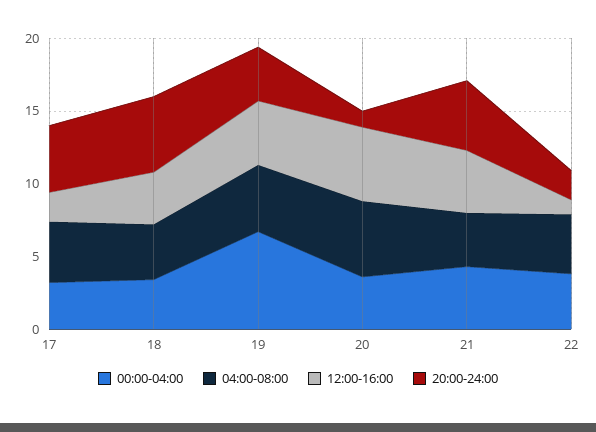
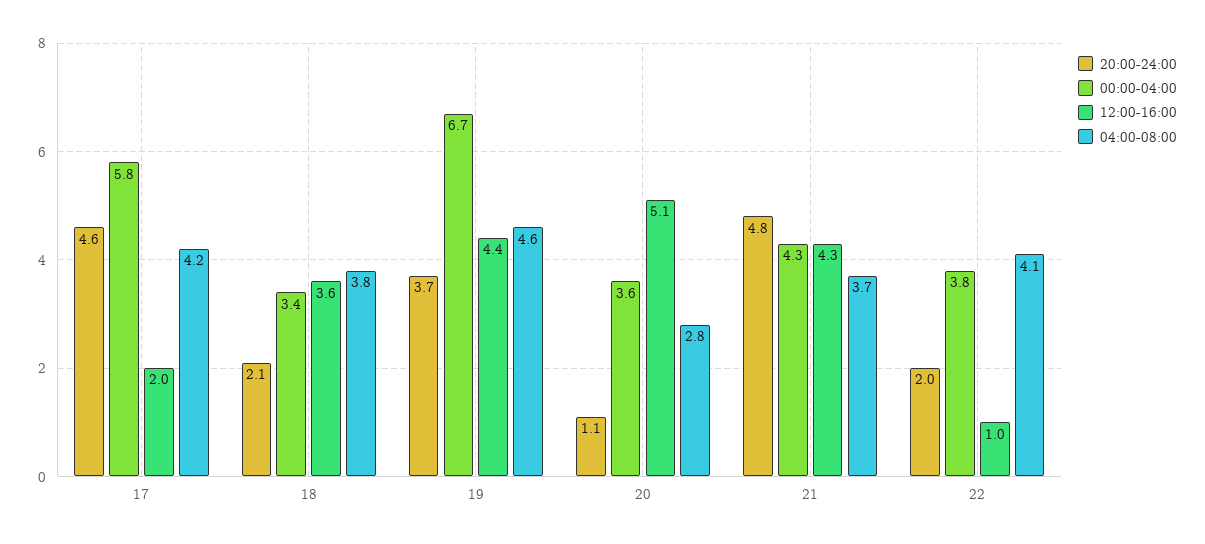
  {
    "00:00-04:00": {
-     "17": 3,
+     "17": 5.8,
      "18": 3.4,
      "19": 6.7,
      "20": 3.6,
      "21": 4.3,
      "22": 3.8
    },
    "04:00-08:00": {
      "17": 4.2,
      "18": 3.8,
      "19": 4.6,
-     "20": 5,
+     "20": 2.8,
      "21": 3.7,
      "22": 4.1
    },
    "12:00-16:00": {
      "17": 2,
      "18": 3.6,
      "19": 4.4,
      "20": 5.1,
      "21": 4.3,
      "22": 1
    },
    "20:00-24:00": {
      "17": 4.6,
-     "18": 5,
+     "18": 2.1,
      "19": 3.7,
      "20": 1.1,
      "21": 4.8,
      "22": 2
    }
  }

